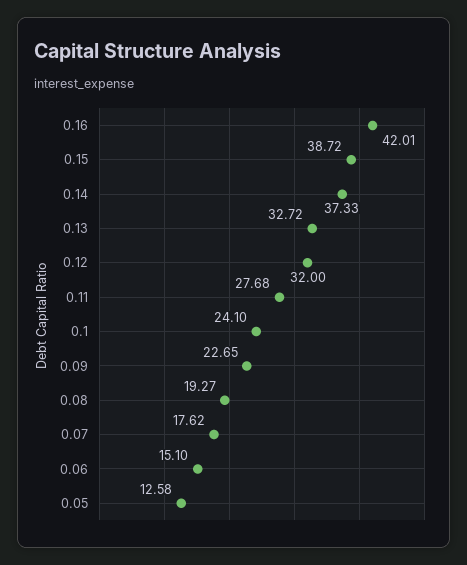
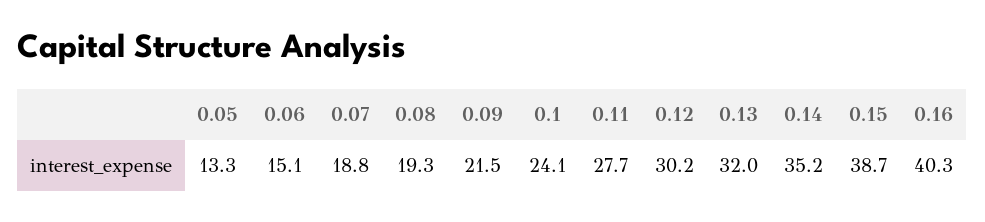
  {
-   "0.16": 42.01,
+   "0.16": 40.3,
    "0.15": 38.72,
-   "0.14": 37.33,
+   "0.14": 35.2,
-   "0.13": 32.72,
+   "0.13": 32,
-   "0.12": 32,
+   "0.12": 30.2,
    "0.11": 27.68,
    "0.1": 24.1,
-   "0.09": 22.65,
+   "0.09": 21.5,
    "0.08": 19.27,
-   "0.07": 17.62,
+   "0.07": 18.8,
    "0.06": 15.1,
-   "0.05": 12.58
+   "0.05": 13.3
  }

